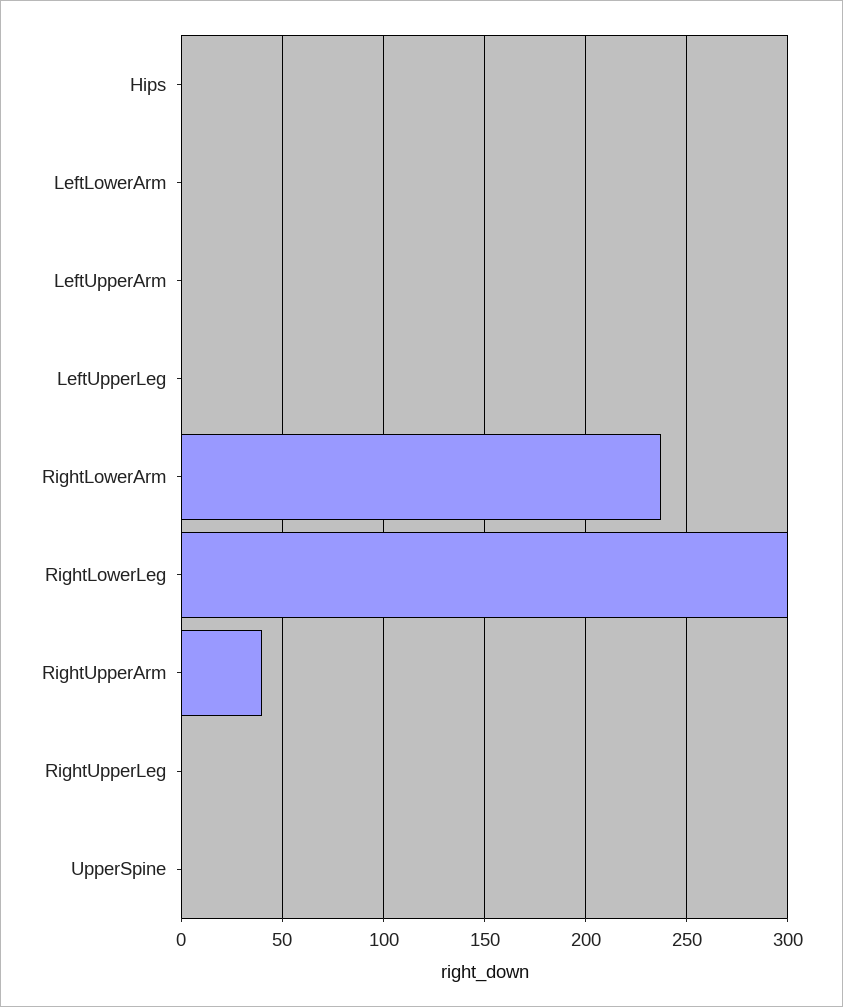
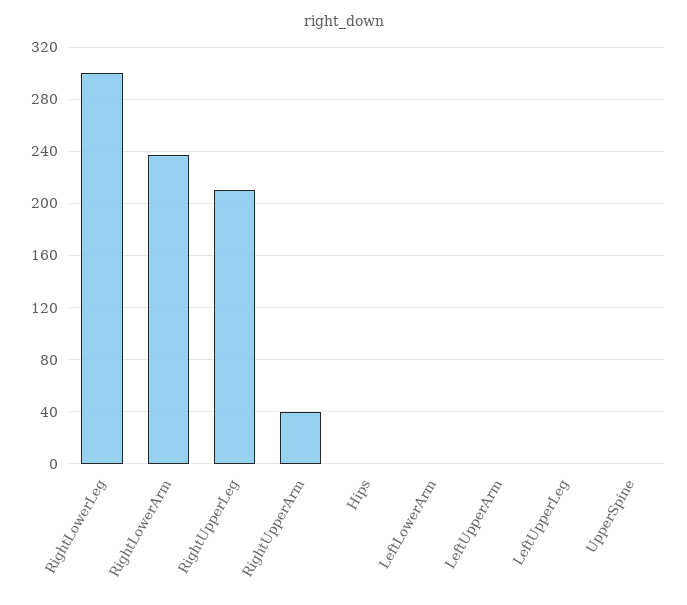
  {
    "Hips": 0,
    "LeftLowerArm": 0,
    "LeftUpperArm": 0,
    "LeftUpperLeg": 0,
    "RightLowerArm": 235,
    "RightLowerLeg": 300,
    "RightUpperArm": 40,
-   "RightUpperLeg": 0,
+   "RightUpperLeg": 210,
    "UpperSpine": 0
  }

